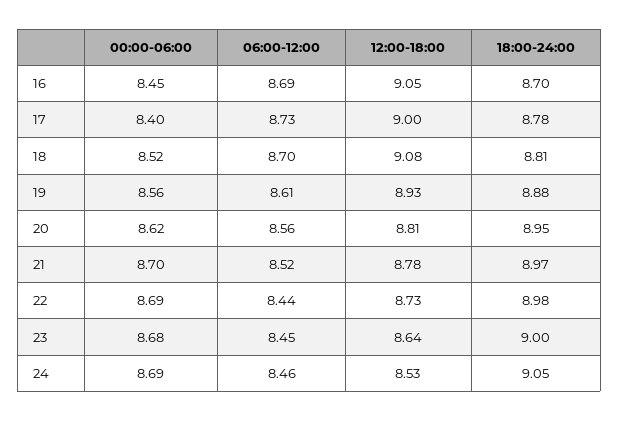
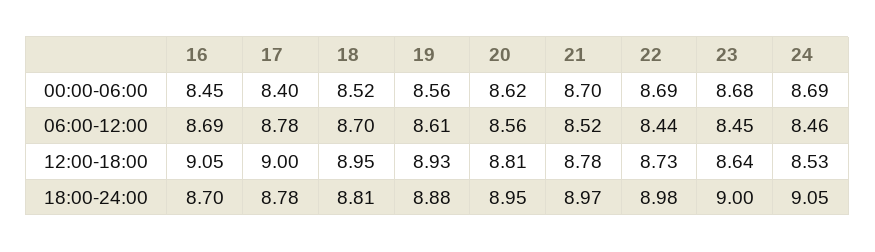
  {
    "00:00-06:00": {
      "16": 8.45,
      "17": 8.4,
      "18": 8.52,
      "19": 8.56,
      "20": 8.62,
      "21": 8.7,
      "22": 8.69,
      "23": 8.68,
      "24": 8.69
    },
    "06:00-12:00": {
      "16": 8.69,
-     "17": 8.73,
+     "17": 8.78,
      "18": 8.7,
      "19": 8.61,
      "20": 8.56,
      "21": 8.52,
      "22": 8.44,
      "23": 8.45,
      "24": 8.46
    },
    "12:00-18:00": {
      "16": 9.05,
      "17": 9,
-     "18": 9.08,
+     "18": 8.95,
      "19": 8.93,
      "20": 8.81,
      "21": 8.78,
      "22": 8.73,
      "23": 8.64,
      "24": 8.53
    },
    "18:00-24:00": {
      "16": 8.7,
      "17": 8.78,
      "18": 8.81,
      "19": 8.88,
      "20": 8.95,
      "21": 8.97,
      "22": 8.98,
      "23": 9,
      "24": 9.05
    }
  }

